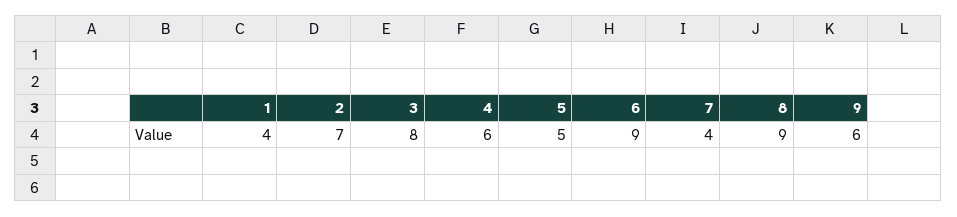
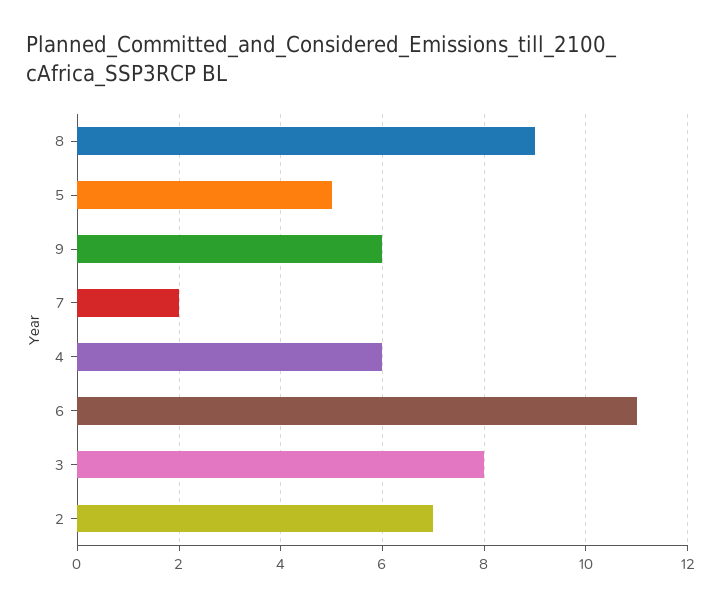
  {
-   "1": 4,
    "2": 7,
    "3": 8,
    "4": 6,
    "5": 5,
-   "6": 9,
+   "6": 11,
-   "7": 4,
+   "7": 2,
    "8": 9,
    "9": 6
  }

